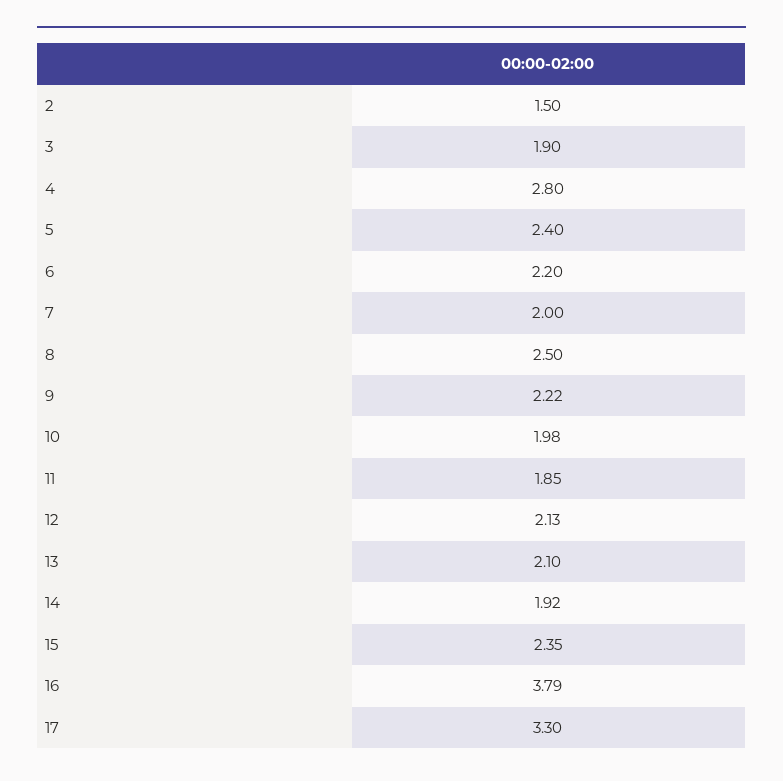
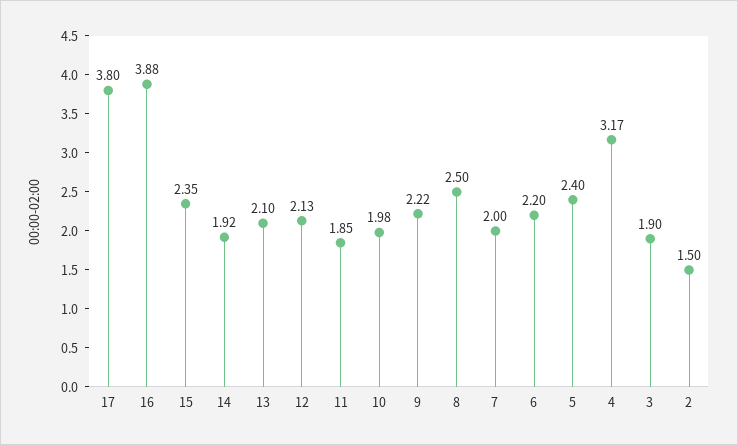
  {
    "2": 1.5,
    "3": 1.9,
-   "4": 2.8,
+   "4": 3.17,
    "5": 2.4,
    "6": 2.2,
    "7": 2,
    "8": 2.5,
    "9": 2.22,
    "10": 1.98,
    "11": 1.85,
    "12": 2.13,
    "13": 2.1,
    "14": 1.92,
    "15": 2.35,
-   "16": 3.79,
+   "16": 3.88,
-   "17": 3.3
+   "17": 3.8
  }

